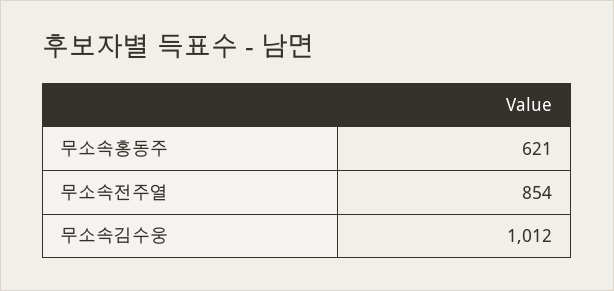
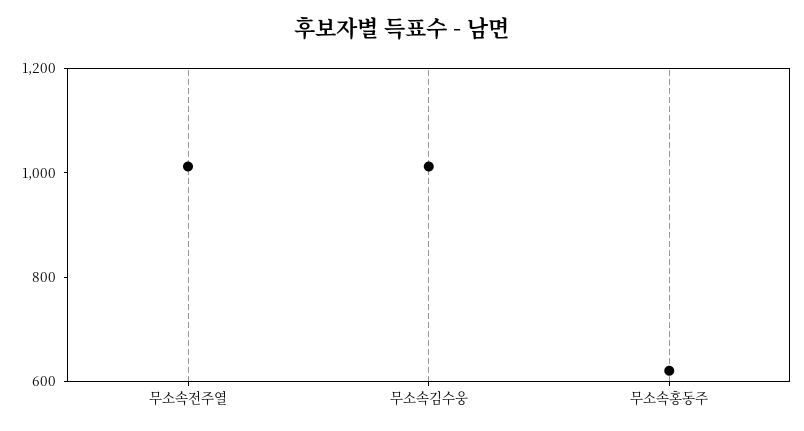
  {
    "무소속홍동주": 621,
-   "무소속전주열": 854,
+   "무소속전주열": 1000,
    "무소속김수웅": 1012
  }

